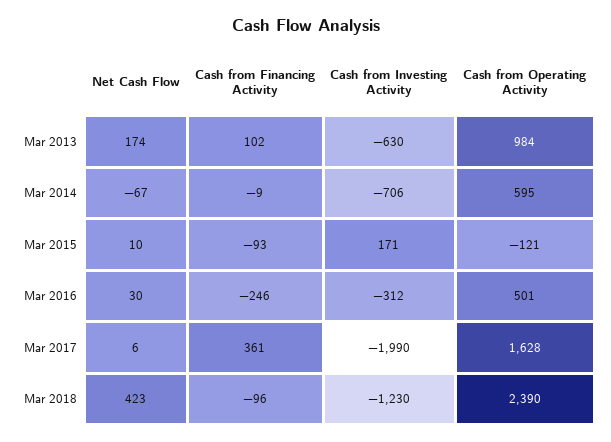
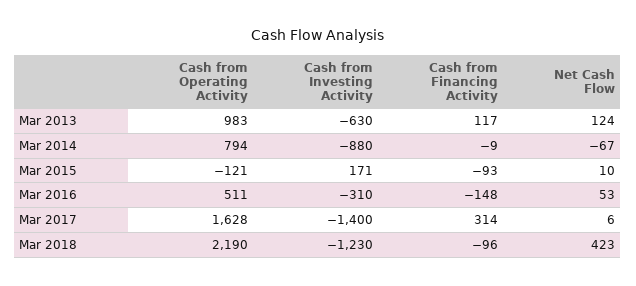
  {
    "Net Cash Flow": {
-     "Mar 2013": 174,
+     "Mar 2013": 124,
      "Mar 2014": -67,
      "Mar 2015": 10,
-     "Mar 2016": 30,
+     "Mar 2016": 53,
      "Mar 2017": 6,
      "Mar 2018": 423
    },
    "Cash from Financing Activity": {
-     "Mar 2013": 102,
+     "Mar 2013": 117,
      "Mar 2014": -9,
      "Mar 2015": -93,
-     "Mar 2016": -246,
+     "Mar 2016": -148,
-     "Mar 2017": 361,
+     "Mar 2017": 314,
      "Mar 2018": -96
    },
    "Cash from Investing Activity": {
      "Mar 2013": -630,
-     "Mar 2014": -706,
+     "Mar 2014": -880,
      "Mar 2015": 171,
-     "Mar 2016": -312,
+     "Mar 2016": -310,
-     "Mar 2017": -1990,
+     "Mar 2017": -1400,
      "Mar 2018": -1230
    },
    "Cash from Operating Activity": {
-     "Mar 2013": 984,
+     "Mar 2013": 983,
-     "Mar 2014": 595,
+     "Mar 2014": 794,
      "Mar 2015": -121,
-     "Mar 2016": 501,
+     "Mar 2016": 511,
      "Mar 2017": 1628,
-     "Mar 2018": 2390
+     "Mar 2018": 2190
    }
  }

